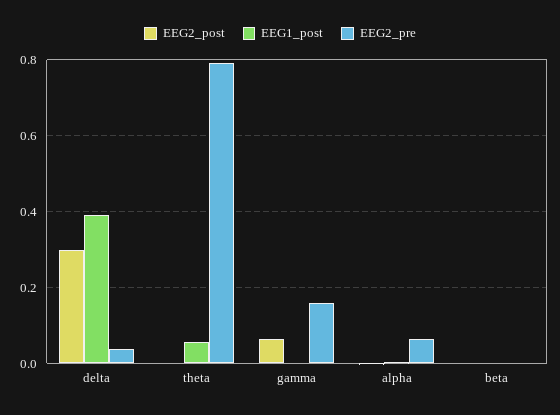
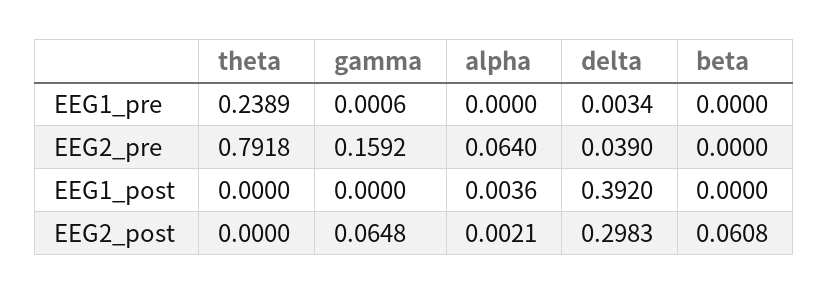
  {
    "EEG2_post": {
      "delta": 0.2983,
      "theta": 0,
      "gamma": 0.0648,
      "alpha": 0.0021,
-     "beta": 0
+     "beta": 0.0608
    },
    "EEG1_post": {
      "delta": 0.392,
-     "theta": 0.06,
+     "theta": 0,
      "gamma": 0,
      "alpha": 0.0036,
      "beta": 0
    },
    "EEG2_pre": {
      "delta": 0.039,
      "theta": 0.7918,
      "gamma": 0.1592,
      "alpha": 0.064,
      "beta": 0
-   }
+   },
+   "EEG1_pre": {
+     "theta": 0.2389,
+     "gamma": 0.0006,
+     "alpha": 0,
+     "delta": 0.0034,
+     "beta": 0
+   }
  }

